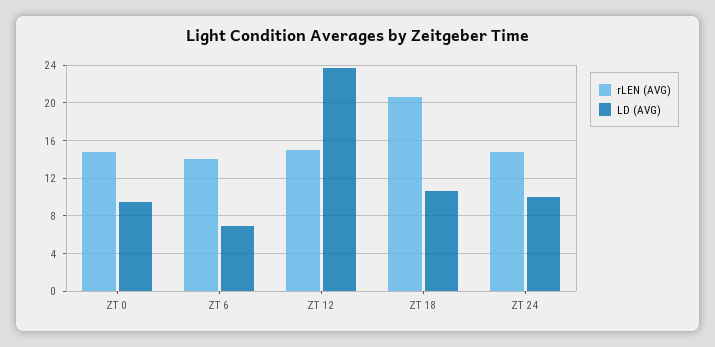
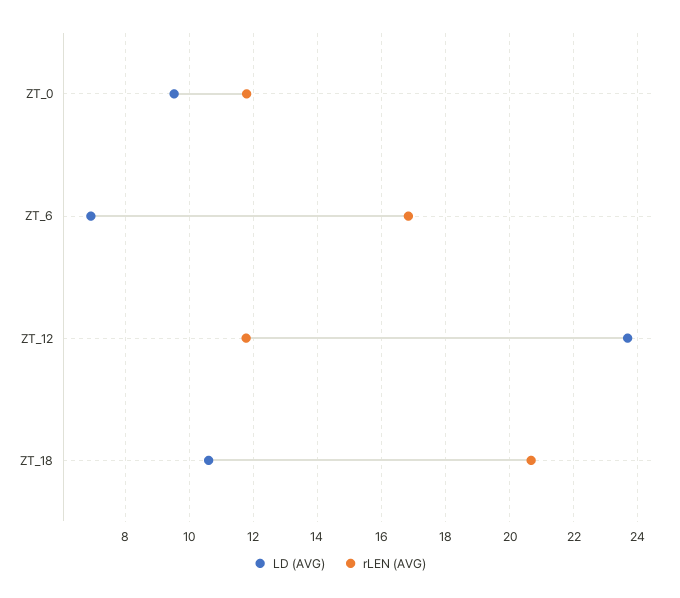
  {
    "rLEN (AVG)": {
-     "ZT 0": 15,
+     "ZT 0": 11.8,
-     "ZT 6": 14,
+     "ZT 6": 16.8,
-     "ZT 12": 15,
+     "ZT 12": 11.8,
-     "ZT 18": 20.6,
+     "ZT 18": 20.6
-     "ZT 24": 15
    },
    "LD (AVG)": {
      "ZT 0": 9.6,
      "ZT 6": 7,
      "ZT 12": 23.6,
-     "ZT 18": 10.6,
+     "ZT 18": 10.6
-     "ZT 24": 10
    }
  }

